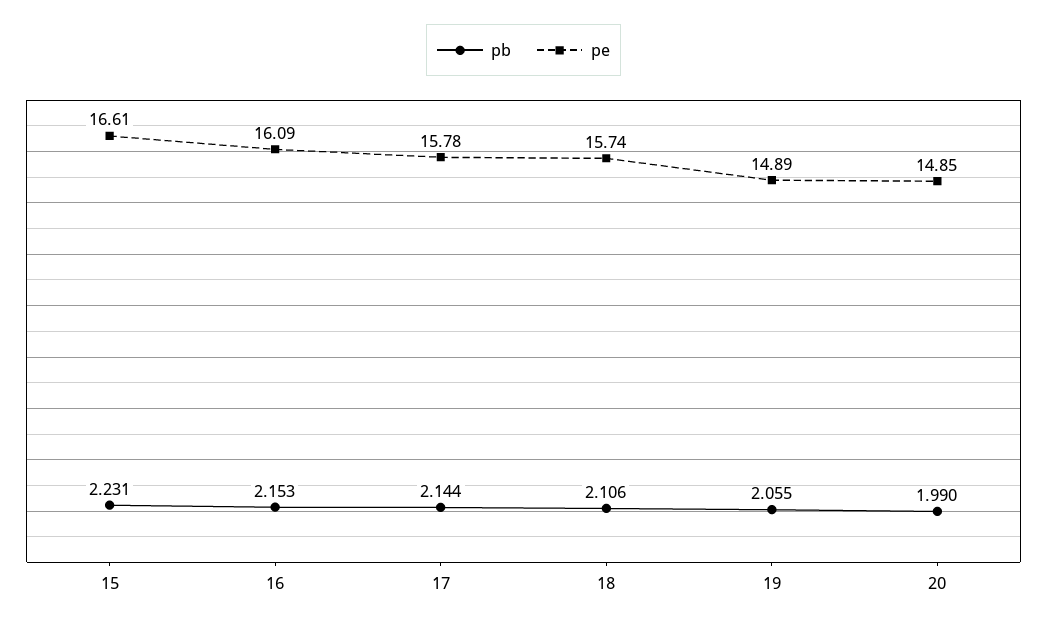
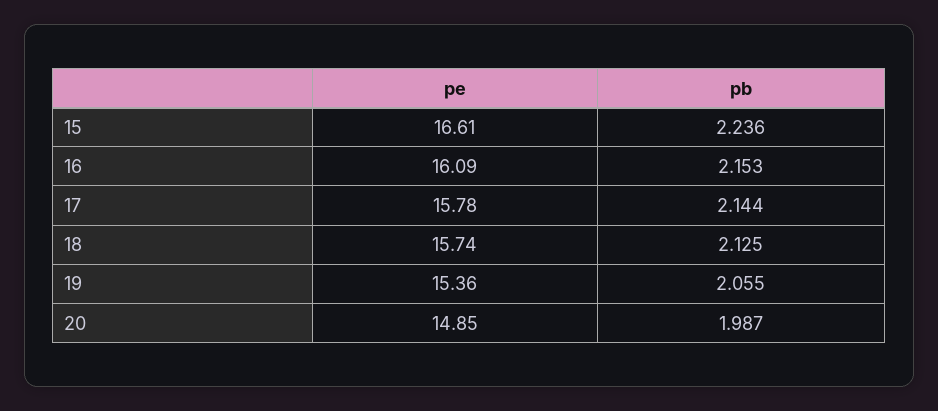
  {
    "pb": {
-     "15": 2.231,
+     "15": 2.236,
      "16": 2.153,
      "17": 2.144,
-     "18": 2.106,
+     "18": 2.125,
      "19": 2.055,
-     "20": 1.99
+     "20": 1.987
    },
    "pe": {
      "15": 16.61,
      "16": 16.09,
      "17": 15.78,
      "18": 15.74,
-     "19": 14.89,
+     "19": 15.36,
      "20": 14.85
    }
  }

